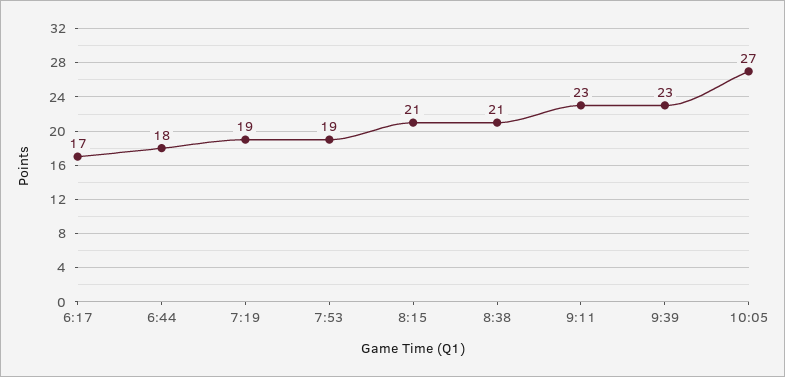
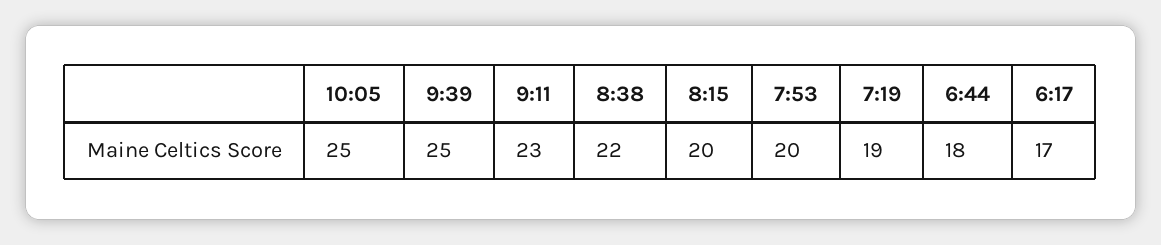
  {
    "6:17": 17,
    "6:44": 18,
    "7:19": 19,
-   "7:53": 19,
+   "7:53": 20,
-   "8:15": 21,
+   "8:15": 20,
-   "8:38": 21,
+   "8:38": 22,
    "9:11": 23,
-   "9:39": 23,
+   "9:39": 25,
-   "10:05": 27
+   "10:05": 25
  }

